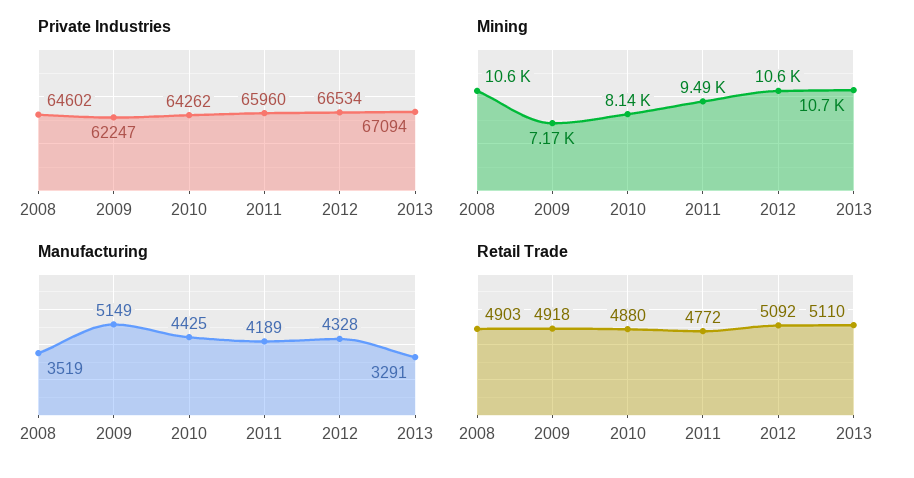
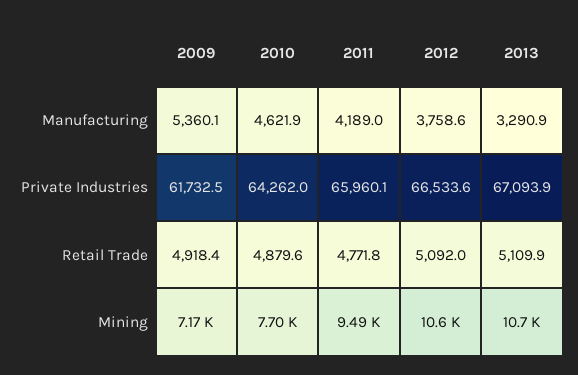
  {
    "Private Industries": {
-     "2008": 64602,
-     "2009": 62247,
+     "2009": 61732.5,
      "2010": 64262,
      "2011": 65960.1,
      "2012": 66533.6,
      "2013": 67093.9
    },
    "Mining": {
-     "2008": 10600,
      "2009": 7170,
-     "2010": 8140,
+     "2010": 7700,
      "2011": 9490,
      "2012": 10600,
      "2013": 10700
    },
    "Manufacturing": {
-     "2008": 3519,
-     "2009": 5149,
+     "2009": 5360.1,
-     "2010": 4425,
+     "2010": 4621.9,
      "2011": 4189,
-     "2012": 4328,
+     "2012": 3758.6,
      "2013": 3290.9
    },
    "Retail Trade": {
-     "2008": 4903,
      "2009": 4918.4,
      "2010": 4879.6,
      "2011": 4771.8,
      "2012": 5092,
      "2013": 5109.9
    }
  }

